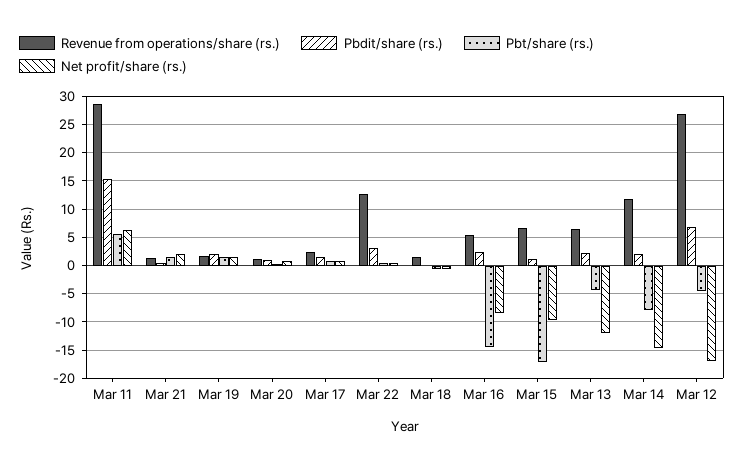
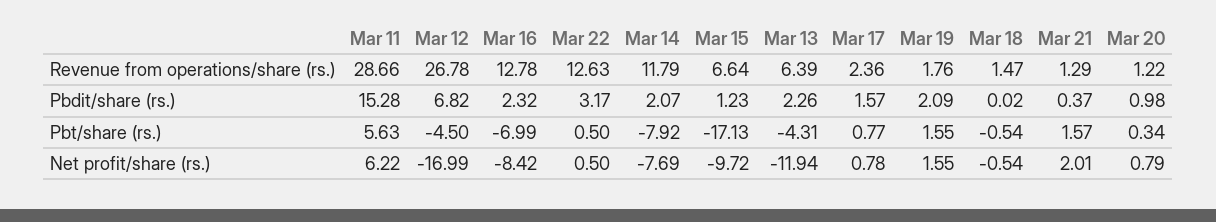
  {
    "Revenue from operations/share (rs.)": {
      "Mar 11": 28.66,
      "Mar 21": 1.29,
      "Mar 19": 1.76,
      "Mar 20": 1.22,
      "Mar 17": 2.36,
      "Mar 22": 12.63,
      "Mar 18": 1.47,
-     "Mar 16": 5,
+     "Mar 16": 12.78,
      "Mar 15": 6.64,
      "Mar 13": 6.39,
      "Mar 14": 11.79,
      "Mar 12": 26.78
    },
    "Pbdit/share (rs.)": {
      "Mar 11": 15.28,
      "Mar 21": 0.37,
      "Mar 19": 2.09,
      "Mar 20": 0.98,
      "Mar 17": 1.57,
      "Mar 22": 3.17,
      "Mar 18": 0.02,
      "Mar 16": 2.32,
      "Mar 15": 1.23,
      "Mar 13": 2.26,
      "Mar 14": 2.07,
      "Mar 12": 6.82
    },
    "Pbt/share (rs.)": {
      "Mar 11": 5.63,
      "Mar 21": 1.57,
      "Mar 19": 1.55,
      "Mar 20": 0.34,
      "Mar 17": 0.77,
      "Mar 22": 0.5,
      "Mar 18": -0.54,
-     "Mar 16": -15,
+     "Mar 16": -6.99,
      "Mar 15": -17.13,
      "Mar 13": -4.31,
      "Mar 14": -7.92,
      "Mar 12": -4.5
    },
    "Net profit/share (rs.)": {
      "Mar 11": 6.22,
      "Mar 21": 2.01,
      "Mar 19": 1.55,
      "Mar 20": 0.79,
      "Mar 17": 0.78,
      "Mar 22": 0.5,
      "Mar 18": -0.54,
      "Mar 16": -8.42,
      "Mar 15": -9.72,
      "Mar 13": -11.94,
-     "Mar 14": -15,
+     "Mar 14": -7.69,
      "Mar 12": -16.99
    }
  }

